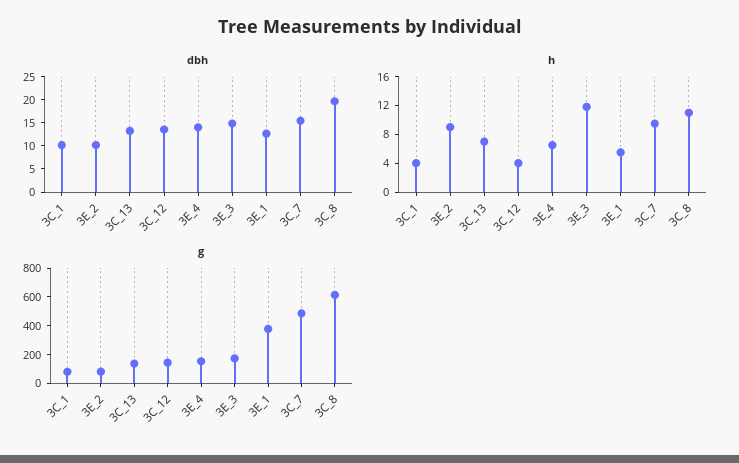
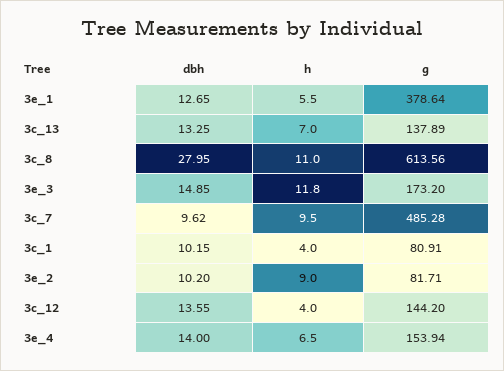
  {
    "dbh": {
      "3C_1": 10.15,
      "3E_2": 10.2,
      "3C_13": 13.25,
      "3C_12": 13.55,
      "3E_4": 14,
      "3E_3": 14.85,
      "3E_1": 12.65,
-     "3C_7": 15,
+     "3C_7": 9.62,
-     "3C_8": 20
+     "3C_8": 27.95
    },
    "h": {
      "3C_1": 4,
      "3E_2": 9,
      "3C_13": 7,
      "3C_12": 4,
      "3E_4": 6.5,
      "3E_3": 11.8,
      "3E_1": 5.5,
      "3C_7": 9.5,
      "3C_8": 11
    },
    "g": {
      "3C_1": 80.91,
      "3E_2": 81.71,
      "3C_13": 137.89,
      "3C_12": 144.2,
      "3E_4": 153.94,
      "3E_3": 173.2,
      "3E_1": 378.64,
      "3C_7": 485.28,
      "3C_8": 613.56
    }
  }

